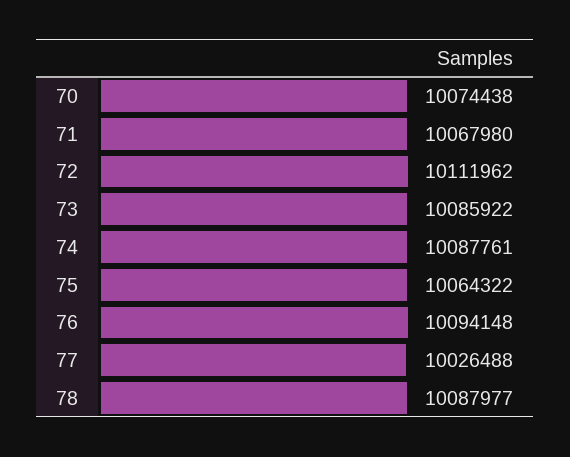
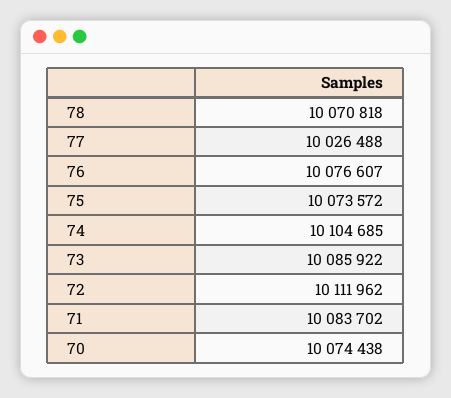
  {
    "70": 10074438,
-   "71": 10067980,
+   "71": 10083702,
    "72": 10111962,
    "73": 10085922,
-   "74": 10087761,
+   "74": 10104685,
-   "75": 10064322,
+   "75": 10073572,
-   "76": 10094148,
+   "76": 10076607,
    "77": 10026488,
-   "78": 10087977
+   "78": 10070818
  }

